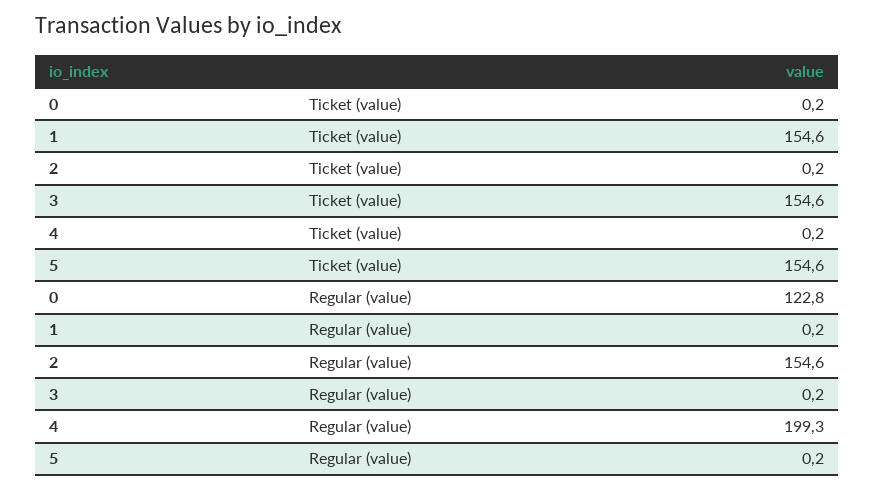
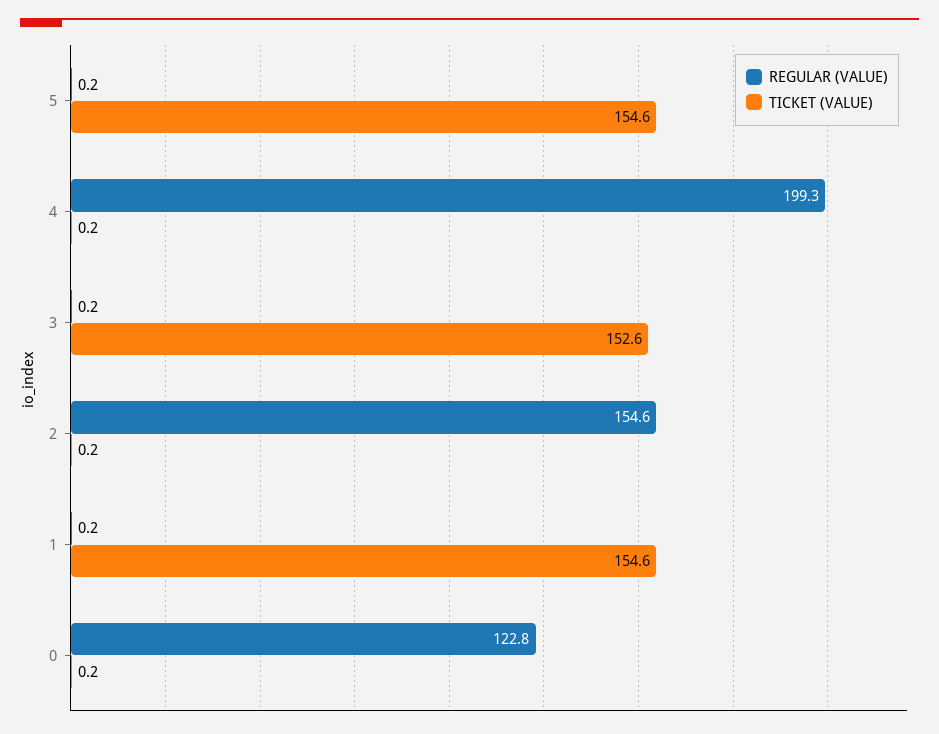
  {
    "Ticket (value)": {
      "0": 0.2,
      "1": 154.6,
      "2": 0.2,
-     "3": 154.6,
+     "3": 152.6,
      "4": 0.2,
      "5": 154.6
    },
    "Regular (value)": {
      "0": 122.8,
      "1": 0.2,
      "2": 154.6,
      "3": 0.2,
      "4": 199.3,
      "5": 0.2
    }
  }

